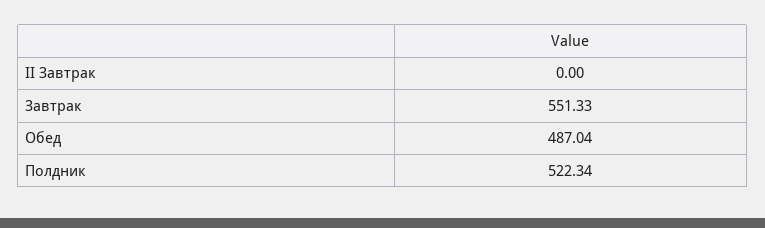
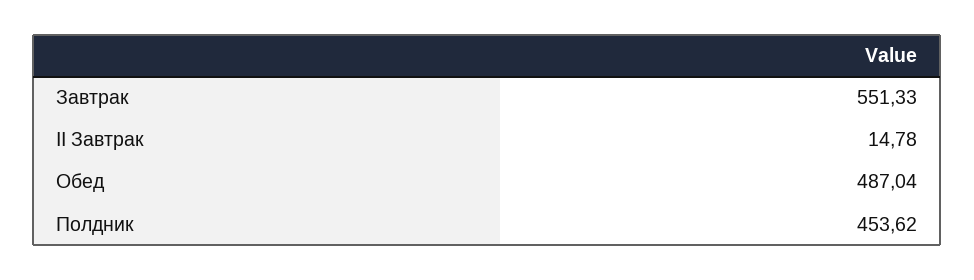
  {
-   "II Завтрак": 0,
+   "II Завтрак": 14.78,
    "Завтрак": 551.33,
    "Обед": 487.04,
-   "Полдник": 522.34
+   "Полдник": 453.62
  }

